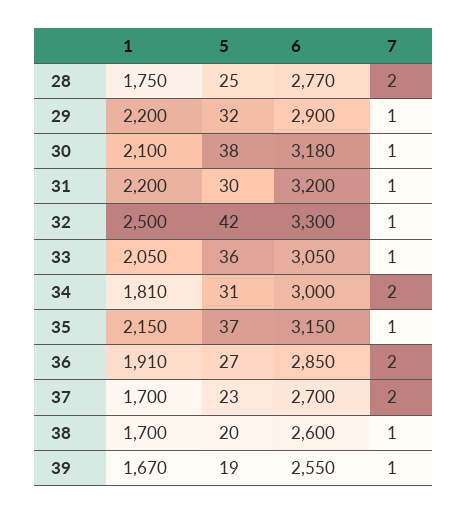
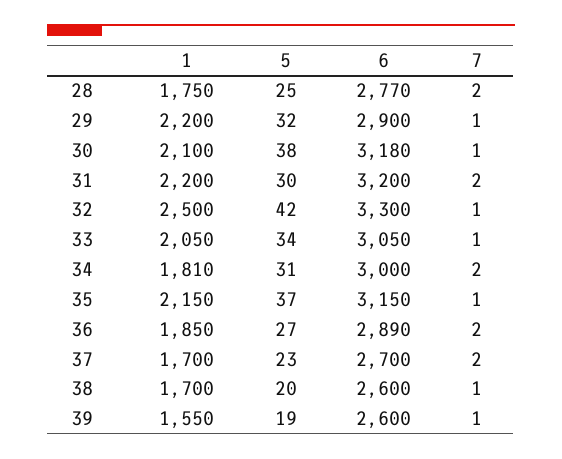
  {
    "1": {
      "28": 1750,
      "29": 2200,
      "30": 2100,
      "31": 2200,
      "32": 2500,
      "33": 2050,
      "34": 1810,
      "35": 2150,
-     "36": 1910,
+     "36": 1850,
      "37": 1700,
      "38": 1700,
-     "39": 1670
+     "39": 1550
    },
    "5": {
      "28": 25,
      "29": 32,
      "30": 38,
      "31": 30,
      "32": 42,
-     "33": 36,
+     "33": 34,
      "34": 31,
      "35": 37,
      "36": 27,
      "37": 23,
      "38": 20,
      "39": 19
    },
    "6": {
      "28": 2770,
      "29": 2900,
      "30": 3180,
      "31": 3200,
      "32": 3300,
      "33": 3050,
      "34": 3000,
      "35": 3150,
-     "36": 2850,
+     "36": 2890,
      "37": 2700,
      "38": 2600,
-     "39": 2550
+     "39": 2600
    },
    "7": {
      "28": 2,
      "29": 1,
      "30": 1,
-     "31": 1,
+     "31": 2,
      "32": 1,
      "33": 1,
      "34": 2,
      "35": 1,
      "36": 2,
      "37": 2,
      "38": 1,
      "39": 1
    }
  }

